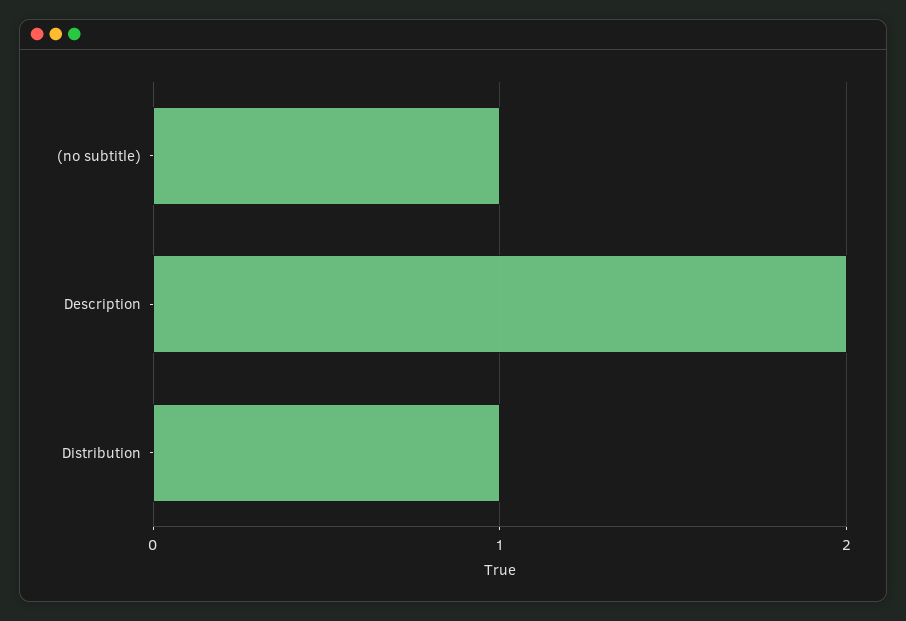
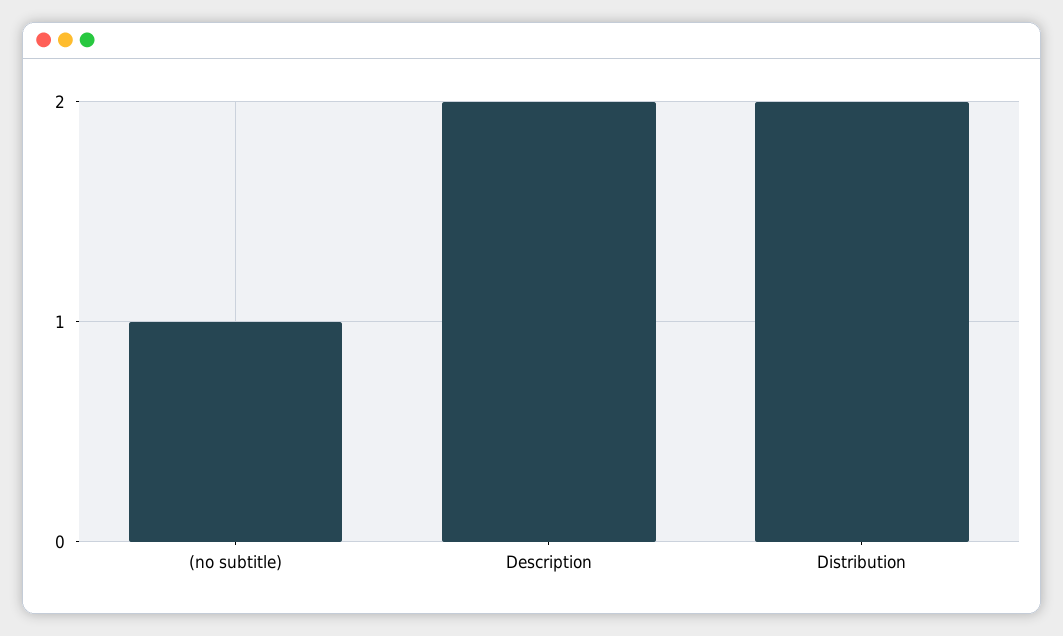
  {
    "(no subtitle)": 1,
    "Description": 2,
-   "Distribution": 1
+   "Distribution": 2
  }

